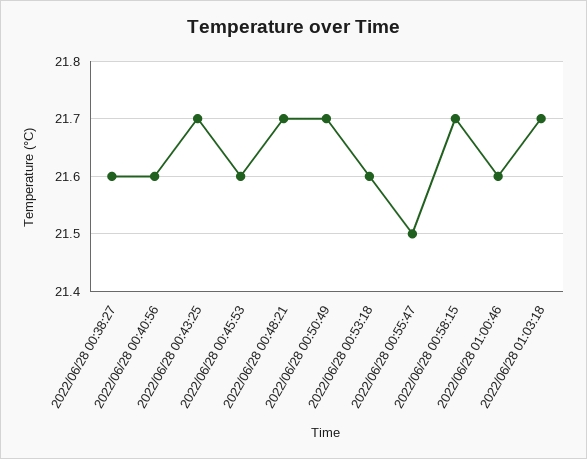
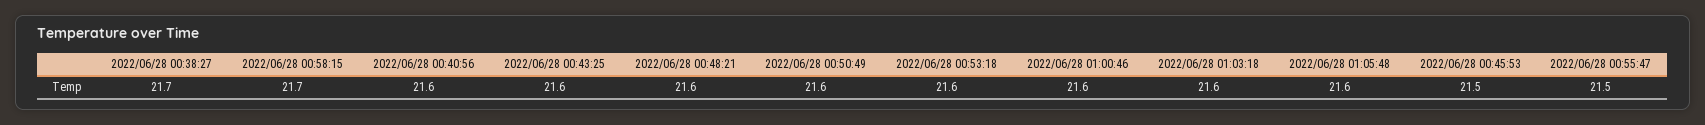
  {
-   "2022/06/28 00:38:27": 21.6,
+   "2022/06/28 00:38:27": 21.7,
    "2022/06/28 00:40:56": 21.6,
-   "2022/06/28 00:43:25": 21.7,
+   "2022/06/28 00:43:25": 21.6,
-   "2022/06/28 00:45:53": 21.6,
+   "2022/06/28 00:45:53": 21.5,
-   "2022/06/28 00:48:21": 21.7,
+   "2022/06/28 00:48:21": 21.6,
-   "2022/06/28 00:50:49": 21.7,
+   "2022/06/28 00:50:49": 21.6,
    "2022/06/28 00:53:18": 21.6,
    "2022/06/28 00:55:47": 21.5,
    "2022/06/28 00:58:15": 21.7,
    "2022/06/28 01:00:46": 21.6,
-   "2022/06/28 01:03:18": 21.7
+   "2022/06/28 01:03:18": 21.6,
+   "2022/06/28 01:05:48": 21.6
  }

